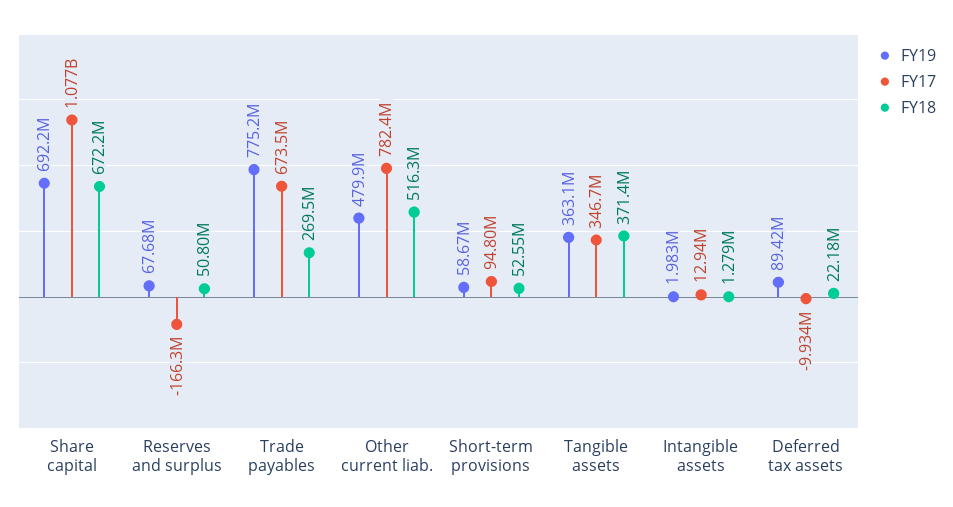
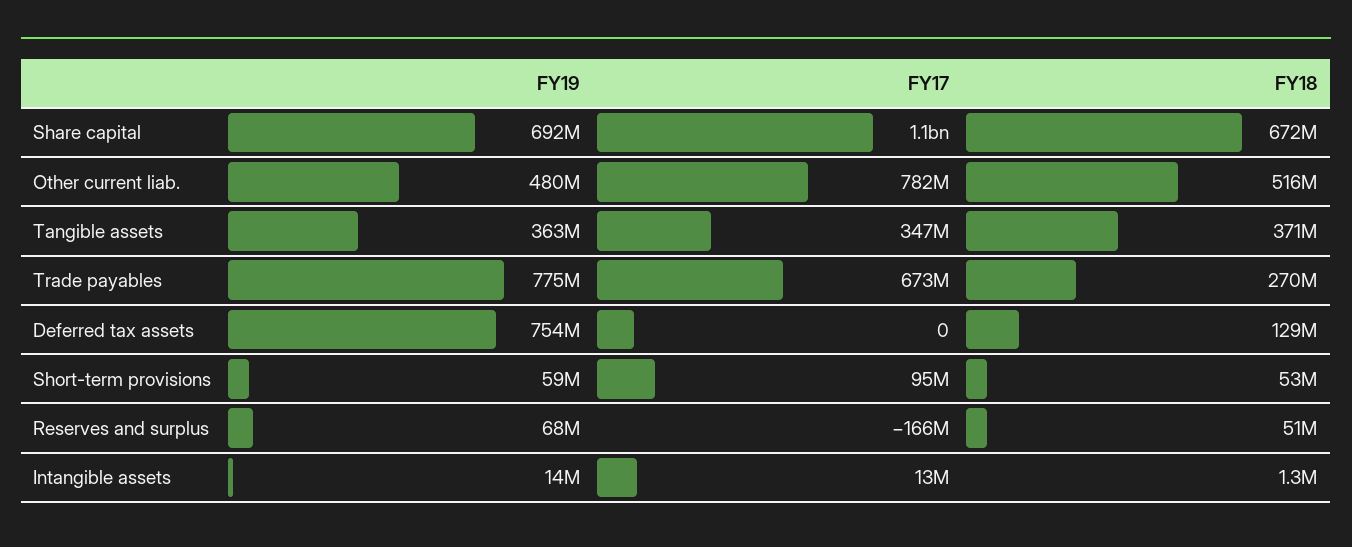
  {
    "FY19": {
      "Share capital": 692200000,
      "Reserves and surplus": 67680000,
      "Trade payables": 775200000,
      "Other current liab.": 479900000,
      "Short-term provisions": 58670000,
      "Tangible assets": 363100000,
-     "Intangible assets": 1983000,
+     "Intangible assets": 14000000,
-     "Deferred tax assets": 89420000
+     "Deferred tax assets": 754000000
    },
    "FY17": {
      "Share capital": 1077000000,
      "Reserves and surplus": -166300000,
      "Trade payables": 673500000,
      "Other current liab.": 782400000,
      "Short-term provisions": 94800000,
      "Tangible assets": 346700000,
      "Intangible assets": 12940000,
-     "Deferred tax assets": -9934000
+     "Deferred tax assets": 0
    },
    "FY18": {
      "Share capital": 672200000,
      "Reserves and surplus": 50800000,
      "Trade payables": 269500000,
      "Other current liab.": 516300000,
      "Short-term provisions": 52550000,
      "Tangible assets": 371400000,
      "Intangible assets": 1279000,
-     "Deferred tax assets": 22180000
+     "Deferred tax assets": 129000000
    }
  }

